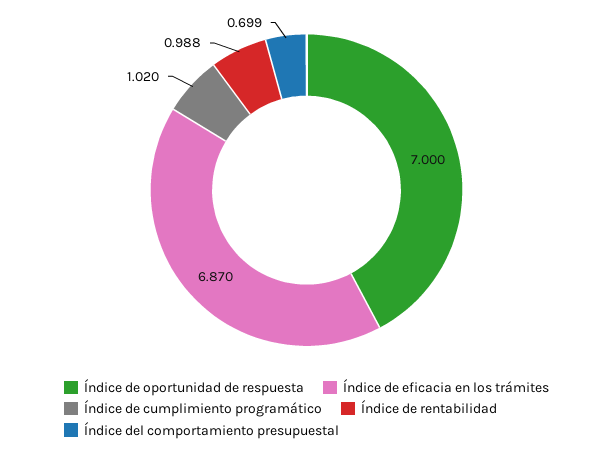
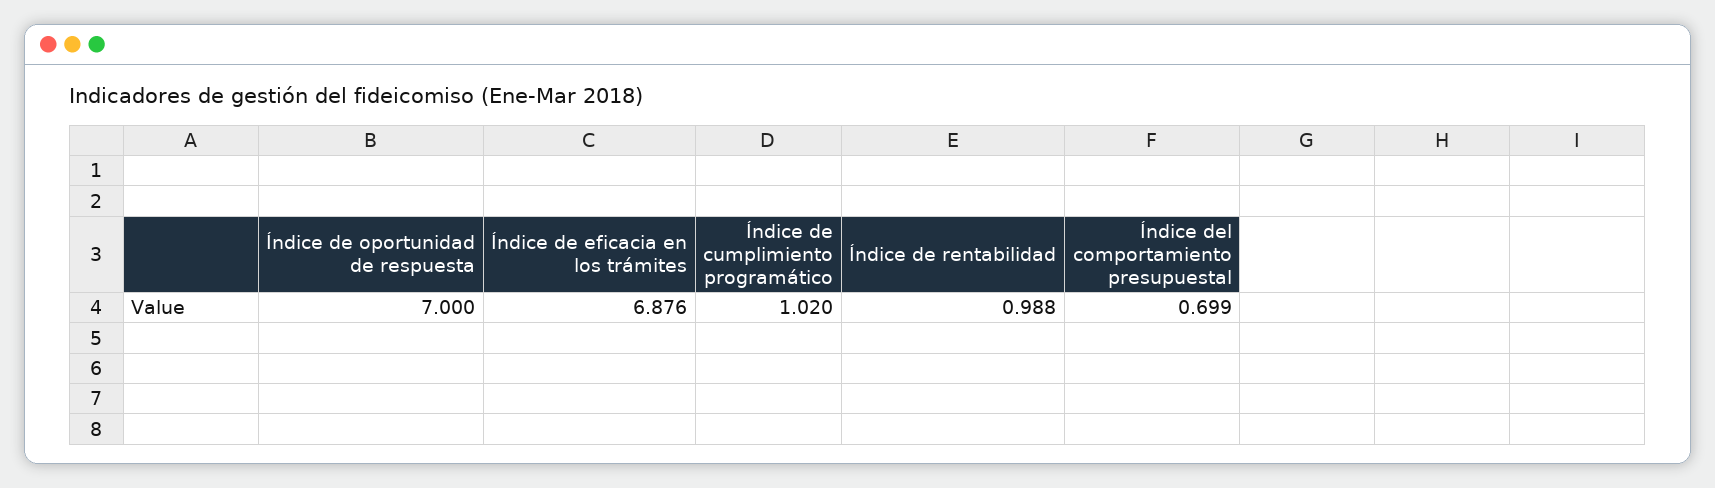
  {
    "Índice de oportunidad de respuesta": 7,
-   "Índice de eficacia en los trámites": 6.87,
+   "Índice de eficacia en los trámites": 6.876,
    "Índice de cumplimiento programático": 1.02,
    "Índice de rentabilidad": 0.988,
    "Índice del comportamiento presupuestal": 0.699
  }

